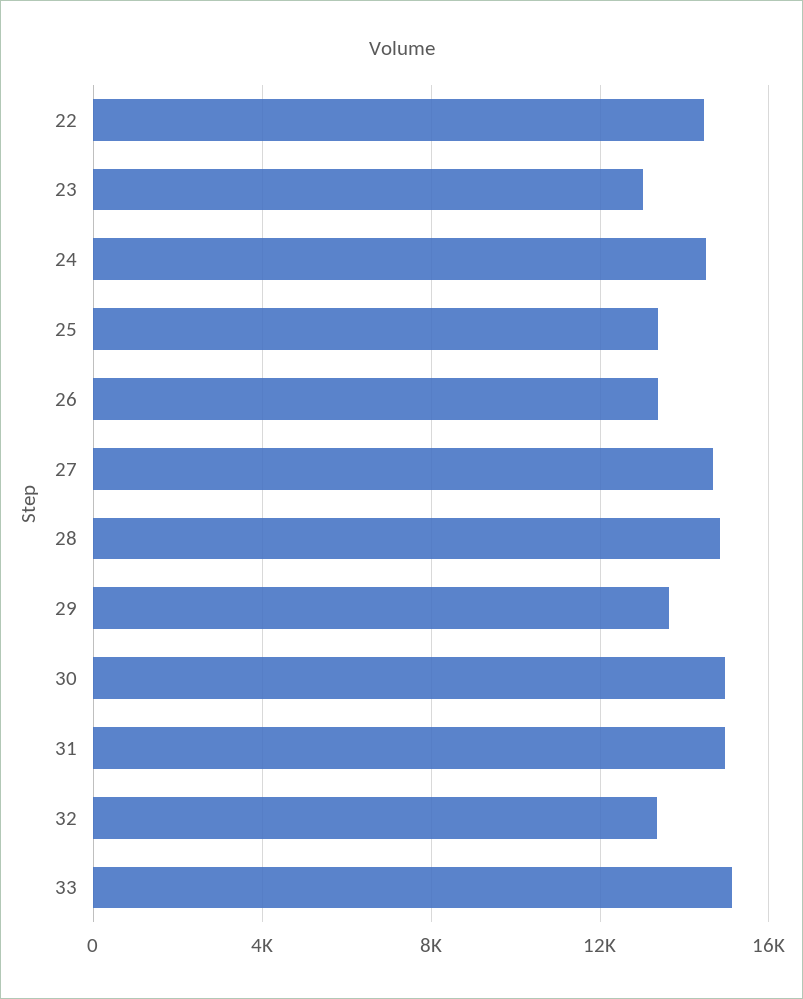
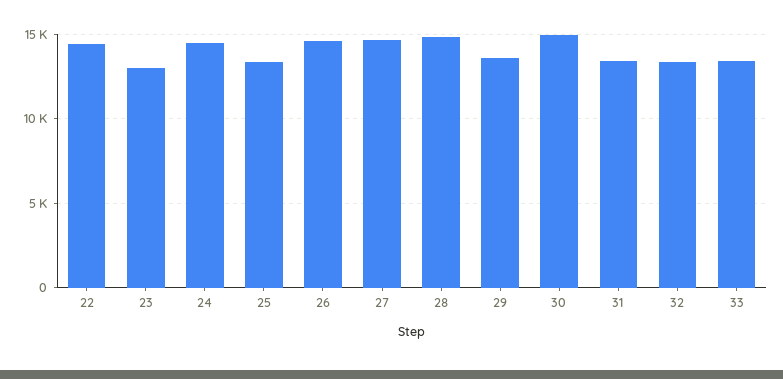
  {
    "22": 14500,
    "23": 13000,
    "24": 14500,
    "25": 13500,
-   "26": 13500,
+   "26": 14500,
    "27": 14500,
    "28": 15000,
    "29": 13500,
    "30": 15000,
-   "31": 15000,
+   "31": 13500,
    "32": 13500,
-   "33": 15000
+   "33": 13500
  }

